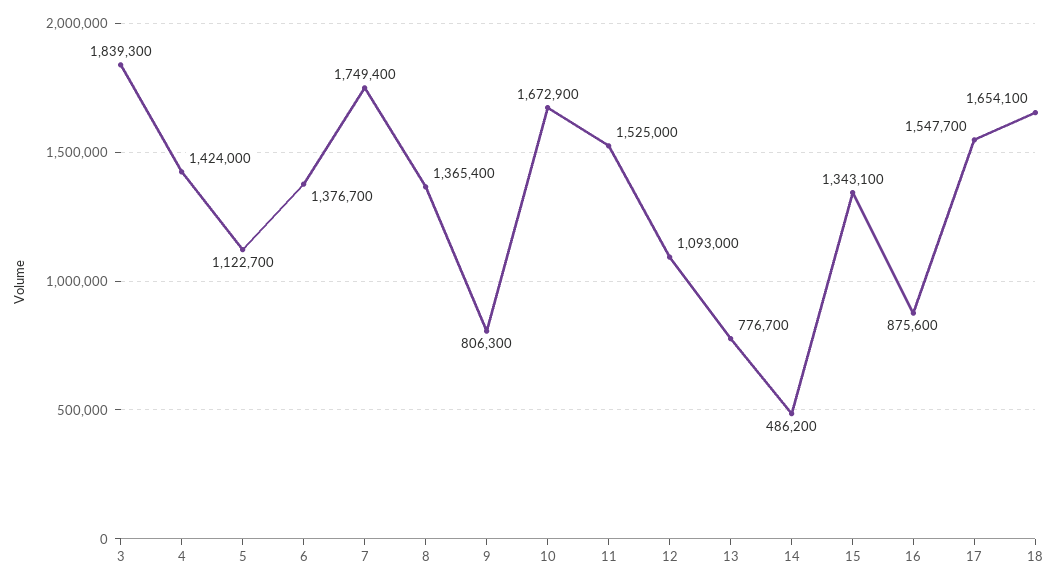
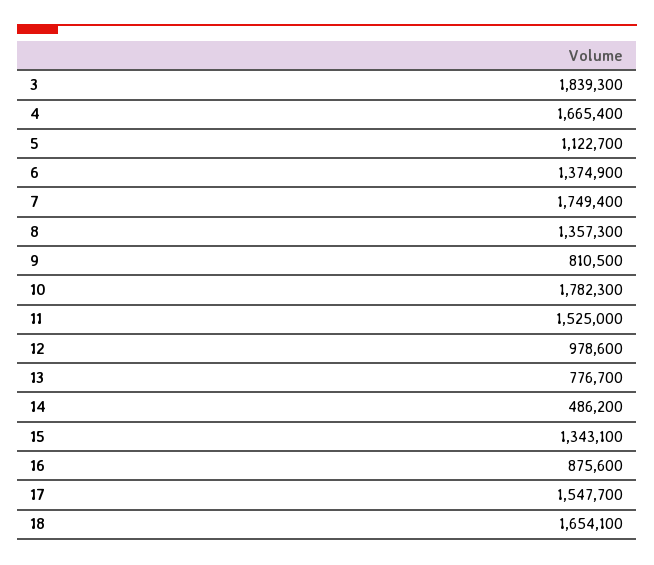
  {
    "3": 1839300,
-   "4": 1424000,
+   "4": 1665400,
    "5": 1122700,
-   "6": 1376700,
+   "6": 1374900,
    "7": 1749400,
-   "8": 1365400,
+   "8": 1357300,
-   "9": 806300,
+   "9": 810500,
-   "10": 1672900,
+   "10": 1782300,
    "11": 1525000,
-   "12": 1093000,
+   "12": 978600,
    "13": 776700,
    "14": 486200,
    "15": 1343100,
    "16": 875600,
    "17": 1547700,
    "18": 1654100
  }

